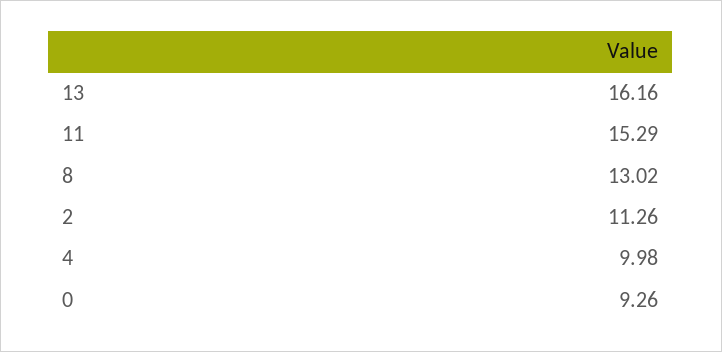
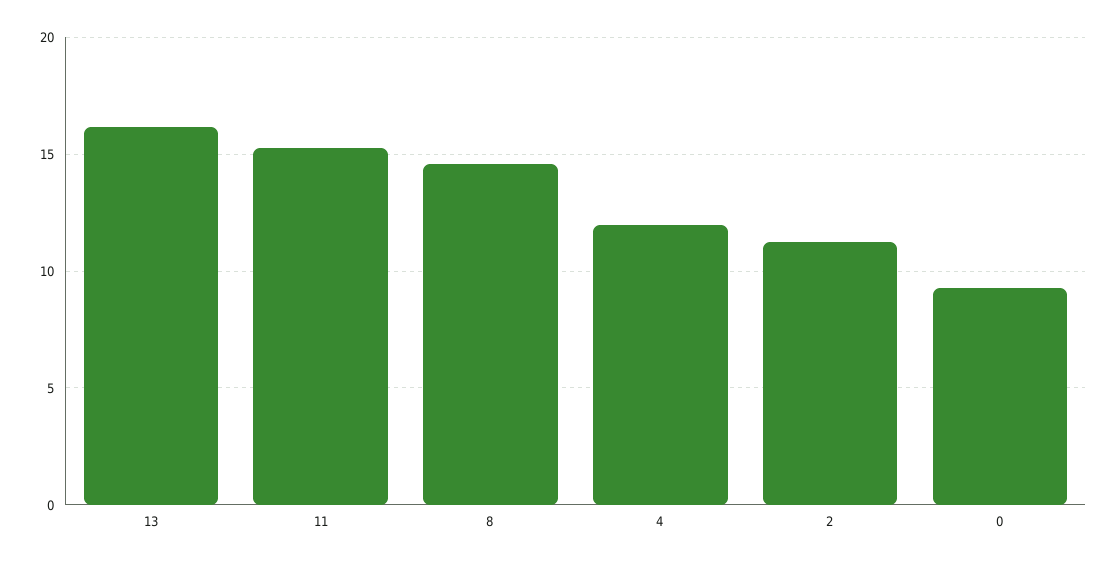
  {
    "13": 16.16,
    "11": 15.29,
-   "8": 13.02,
+   "8": 14.5,
    "2": 11.26,
-   "4": 9.98,
+   "4": 12,
    "0": 9.26
  }

